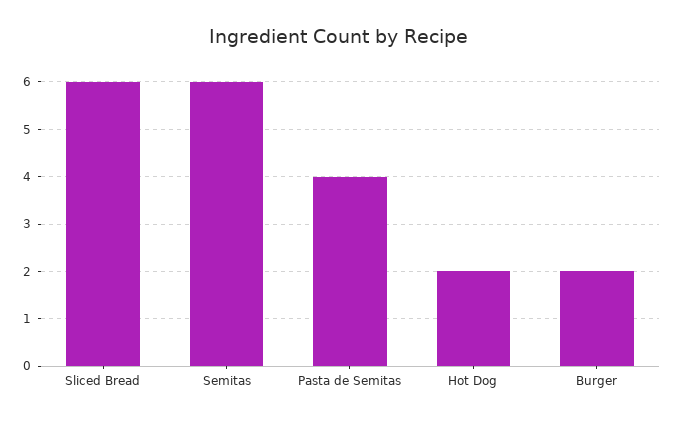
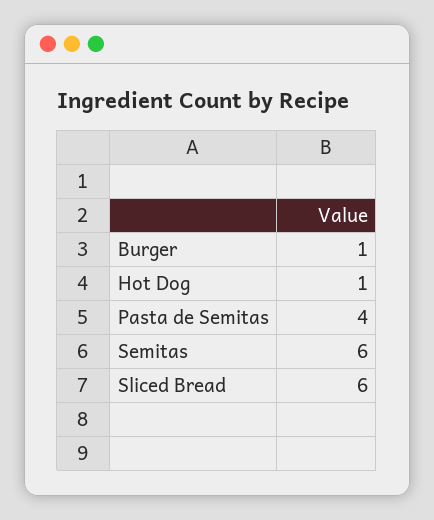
  {
    "Sliced Bread": 6,
    "Semitas": 6,
    "Pasta de Semitas": 4,
-   "Hot Dog": 2,
+   "Hot Dog": 1,
-   "Burger": 2
+   "Burger": 1
  }

